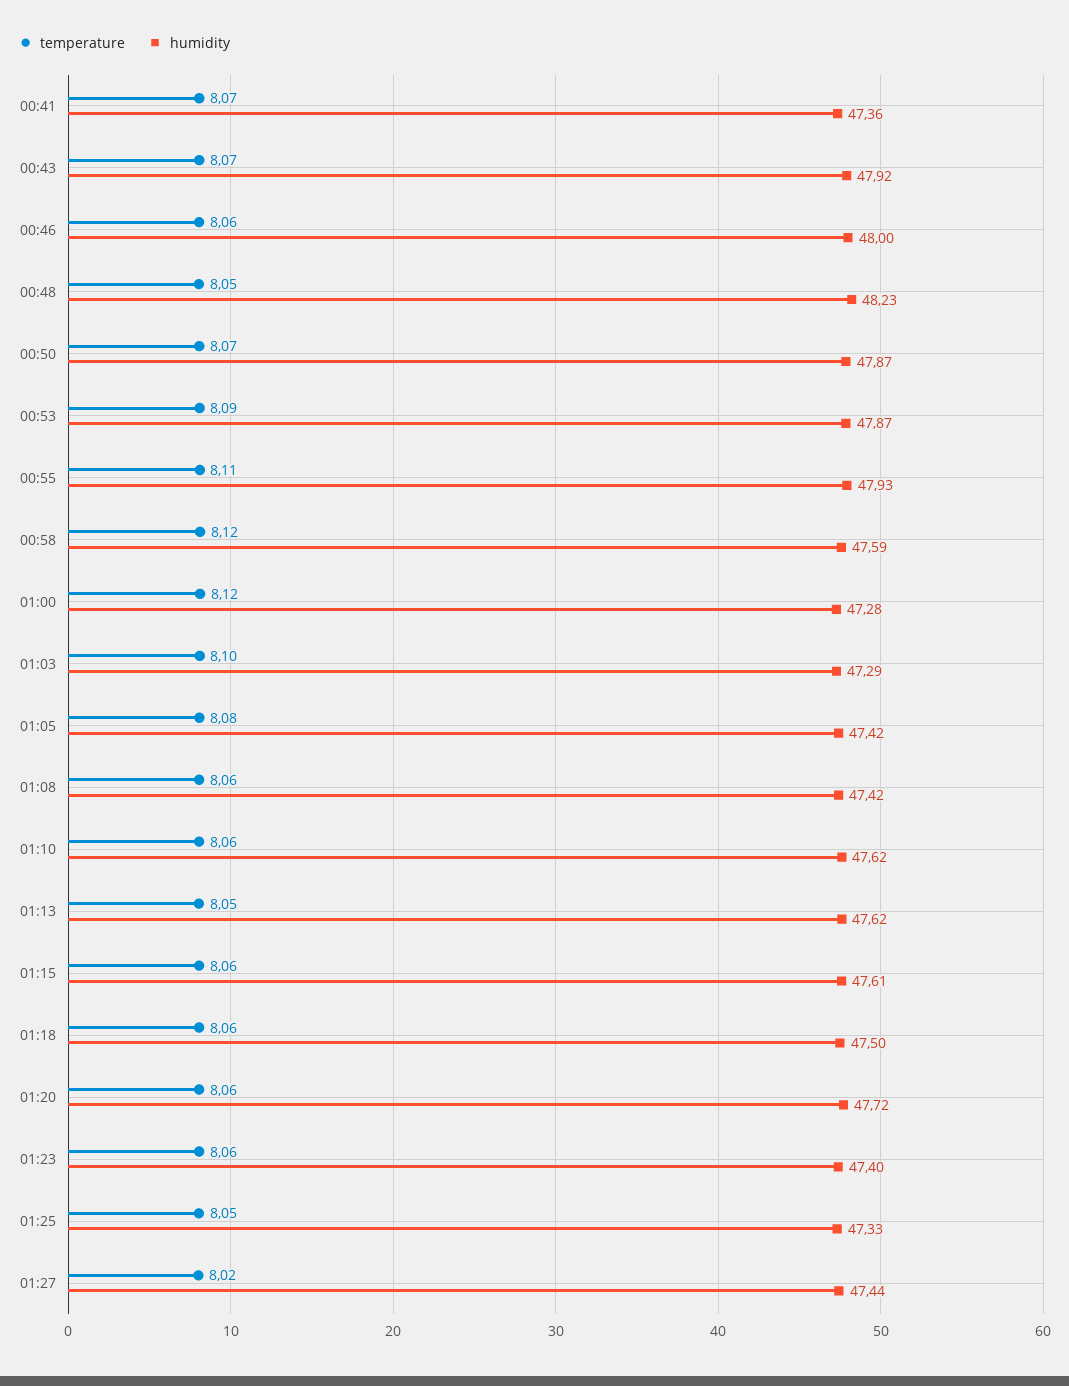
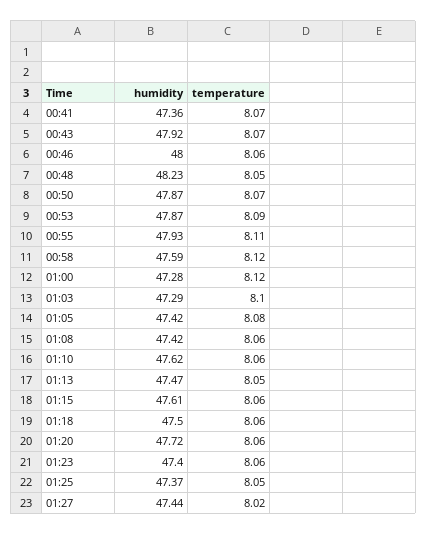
  {
    "temperature": {
      "00:41": 8.07,
      "00:43": 8.07,
      "00:46": 8.06,
      "00:48": 8.05,
      "00:50": 8.07,
      "00:53": 8.09,
      "00:55": 8.11,
      "00:58": 8.12,
      "01:00": 8.12,
      "01:03": 8.1,
      "01:05": 8.08,
      "01:08": 8.06,
      "01:10": 8.06,
      "01:13": 8.05,
      "01:15": 8.06,
      "01:18": 8.06,
      "01:20": 8.06,
      "01:23": 8.06,
      "01:25": 8.05,
      "01:27": 8.02
    },
    "humidity": {
      "00:41": 47.36,
      "00:43": 47.92,
      "00:46": 48,
      "00:48": 48.23,
      "00:50": 47.87,
      "00:53": 47.87,
      "00:55": 47.93,
      "00:58": 47.59,
      "01:00": 47.28,
      "01:03": 47.29,
      "01:05": 47.42,
      "01:08": 47.42,
      "01:10": 47.62,
-     "01:13": 47.62,
+     "01:13": 47.47,
      "01:15": 47.61,
      "01:18": 47.5,
      "01:20": 47.72,
      "01:23": 47.4,
-     "01:25": 47.33,
+     "01:25": 47.37,
      "01:27": 47.44
    }
  }

